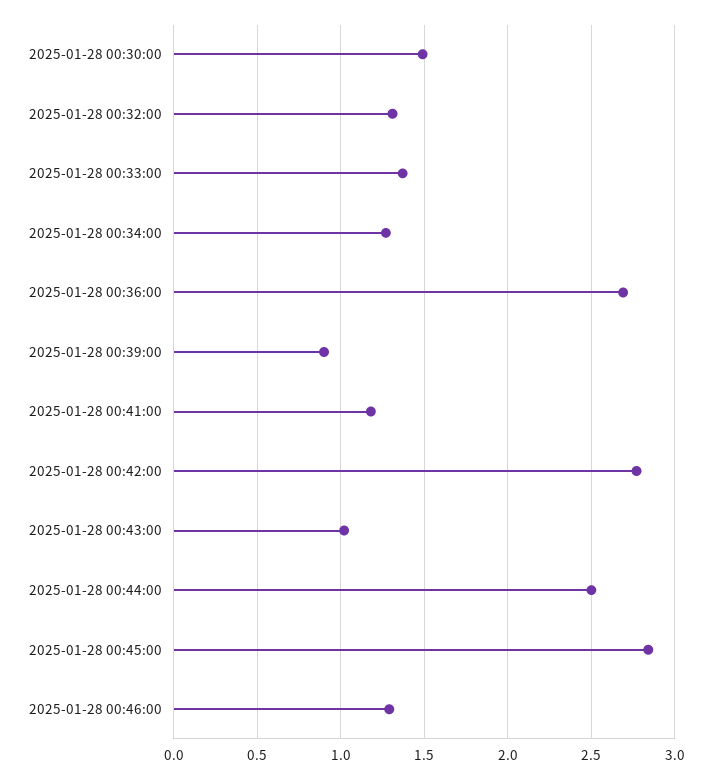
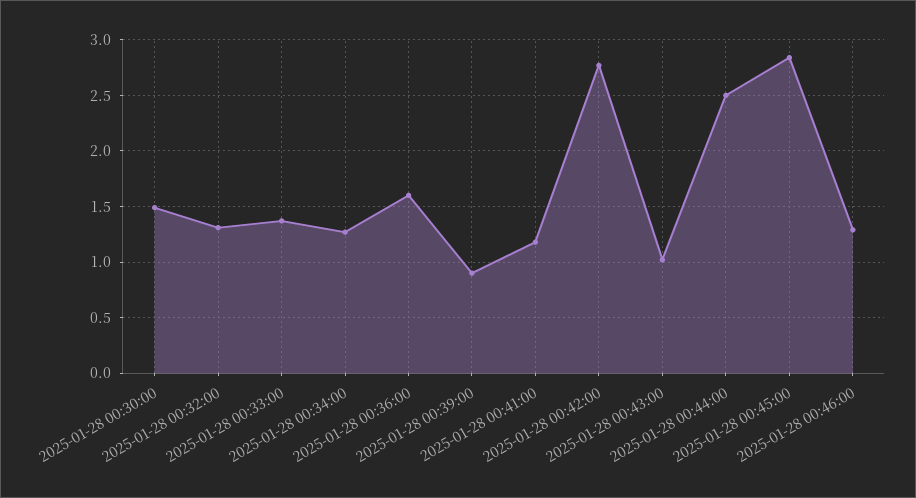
  {
    "2025-01-28 00:30:00": 1.5,
    "2025-01-28 00:32:00": 1.3,
    "2025-01-28 00:33:00": 1.35,
    "2025-01-28 00:34:00": 1.25,
-   "2025-01-28 00:36:00": 2.7,
+   "2025-01-28 00:36:00": 1.6,
    "2025-01-28 00:39:00": 0.9,
    "2025-01-28 00:41:00": 1.2,
    "2025-01-28 00:42:00": 2.75,
    "2025-01-28 00:43:00": 1,
    "2025-01-28 00:44:00": 2.5,
    "2025-01-28 00:45:00": 2.85,
    "2025-01-28 00:46:00": 1.3
  }

